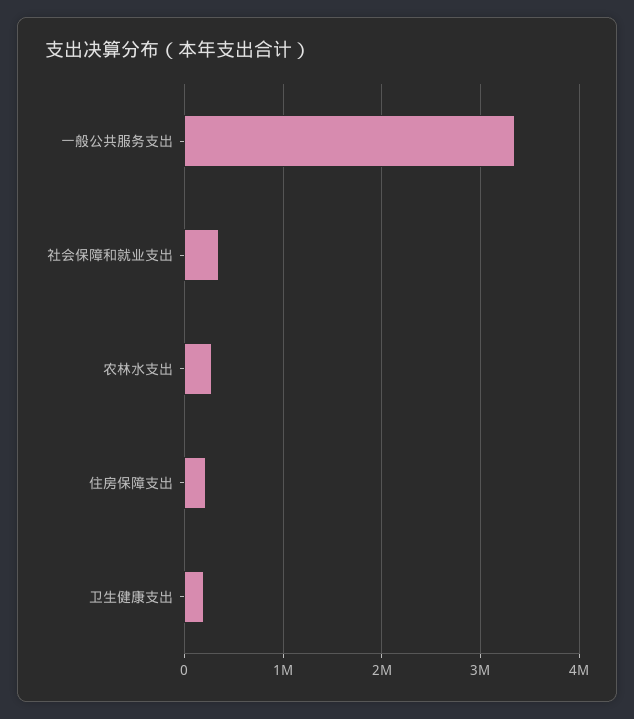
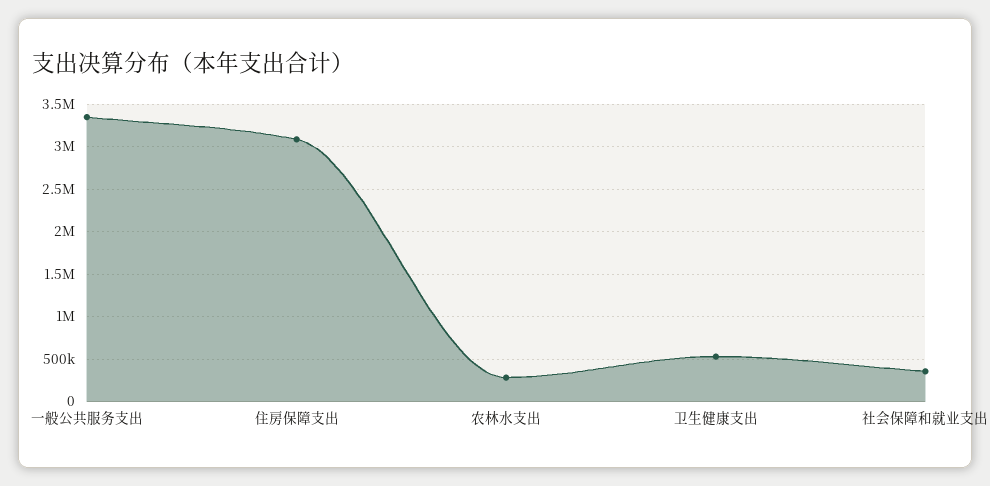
  {
    "一般公共服务支出": 3300000,
    "社会保障和就业支出": 400000,
    "农林水支出": 300000,
-   "住房保障支出": 200000,
+   "住房保障支出": 3100000,
-   "卫生健康支出": 200000
+   "卫生健康支出": 500000
  }

